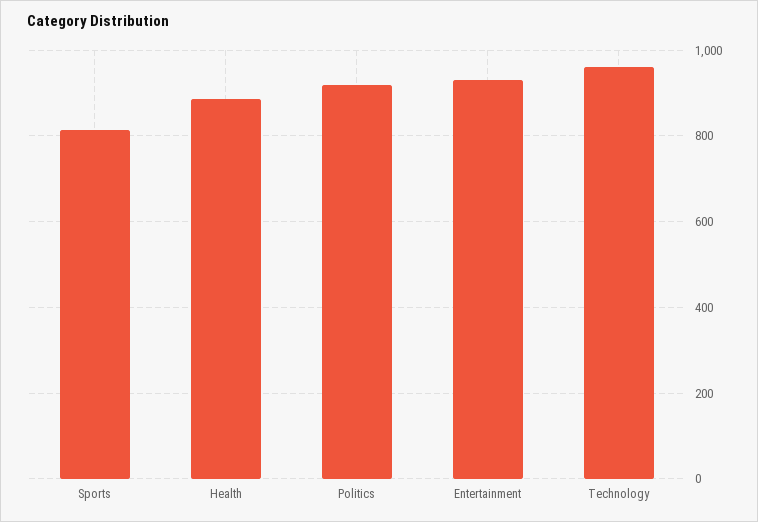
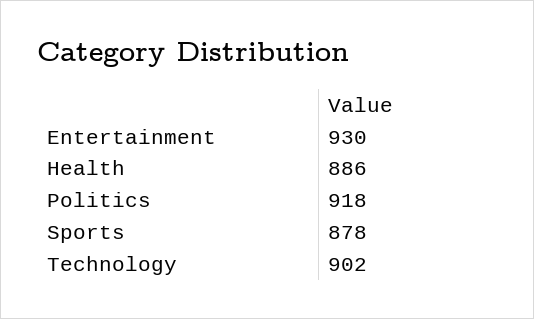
  {
-   "Sports": 820,
+   "Sports": 878,
    "Health": 886,
    "Politics": 918,
    "Entertainment": 930,
-   "Technology": 960
+   "Technology": 902
  }

